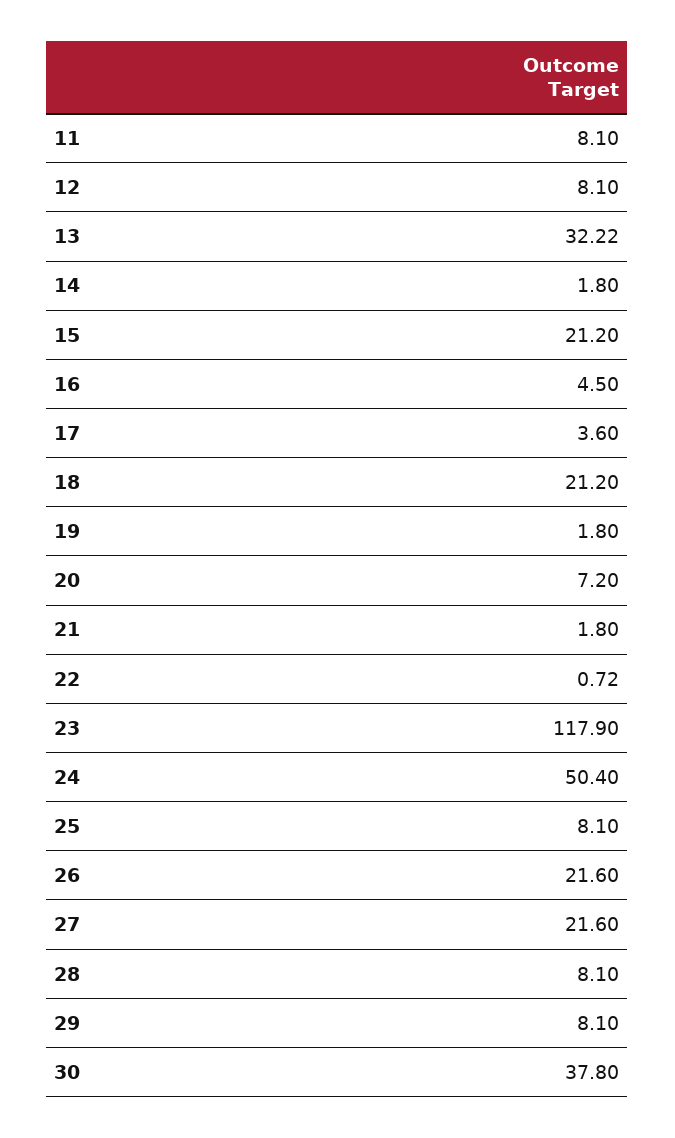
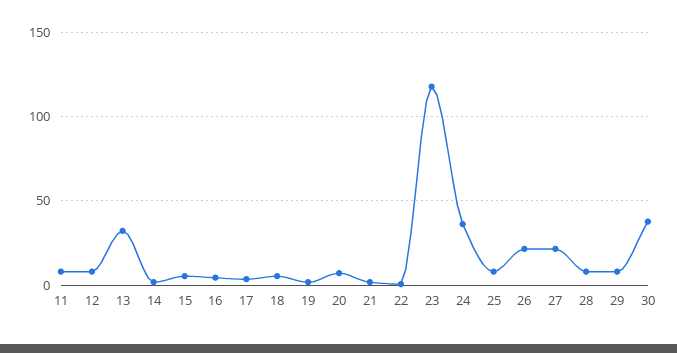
  {
    "11": 8.1,
    "12": 8.1,
    "13": 32.22,
    "14": 1.8,
-   "15": 21.2,
+   "15": 5,
    "16": 4.5,
    "17": 3.6,
-   "18": 21.2,
+   "18": 5,
    "19": 1.8,
    "20": 7.2,
    "21": 1.8,
    "22": 0.72,
    "23": 117.9,
-   "24": 50.4,
+   "24": 35,
    "25": 8.1,
    "26": 21.6,
    "27": 21.6,
    "28": 8.1,
    "29": 8.1,
    "30": 37.8
  }

